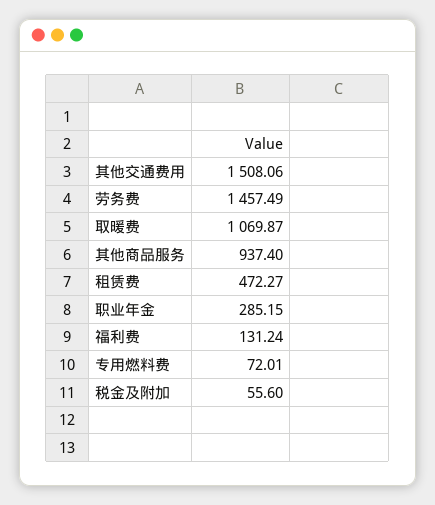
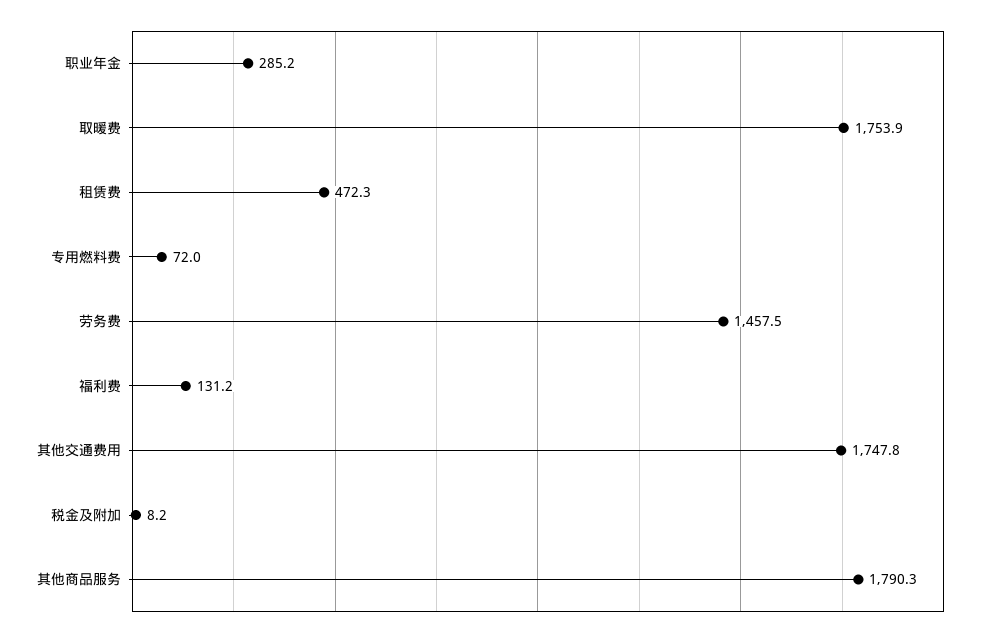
  {
-   "其他交通费用": 1508.06,
+   "其他交通费用": 1747.8,
    "劳务费": 1457.49,
-   "取暖费": 1069.87,
+   "取暖费": 1753.9,
-   "其他商品服务": 937.4,
+   "其他商品服务": 1790.3,
    "租赁费": 472.27,
    "职业年金": 285.15,
    "福利费": 131.24,
    "专用燃料费": 72.01,
-   "税金及附加": 55.6
+   "税金及附加": 8.2
  }

